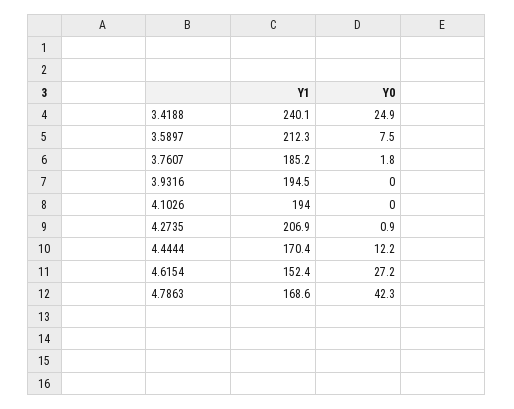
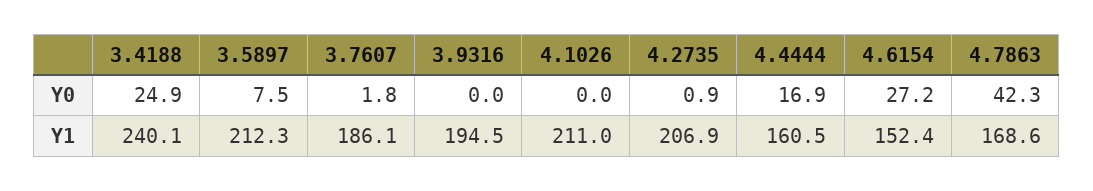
  {
    "Y1": {
      "3.4188": 240.1,
      "3.5897": 212.3,
-     "3.7607": 185.2,
+     "3.7607": 186.1,
      "3.9316": 194.5,
-     "4.1026": 194,
+     "4.1026": 211,
      "4.2735": 206.9,
-     "4.4444": 170.4,
+     "4.4444": 160.5,
      "4.6154": 152.4,
      "4.7863": 168.6
    },
    "Y0": {
      "3.4188": 24.9,
      "3.5897": 7.5,
      "3.7607": 1.8,
      "3.9316": 0,
      "4.1026": 0,
      "4.2735": 0.9,
-     "4.4444": 12.2,
+     "4.4444": 16.9,
      "4.6154": 27.2,
      "4.7863": 42.3
    }
  }

